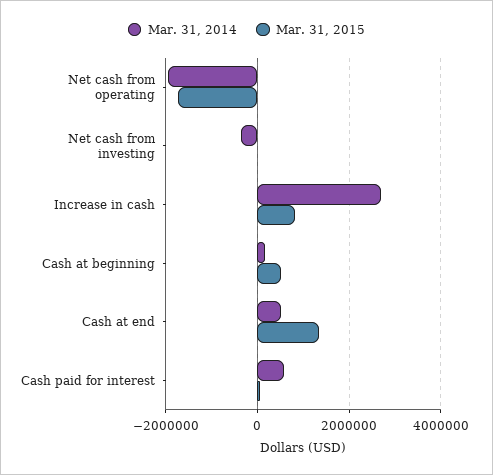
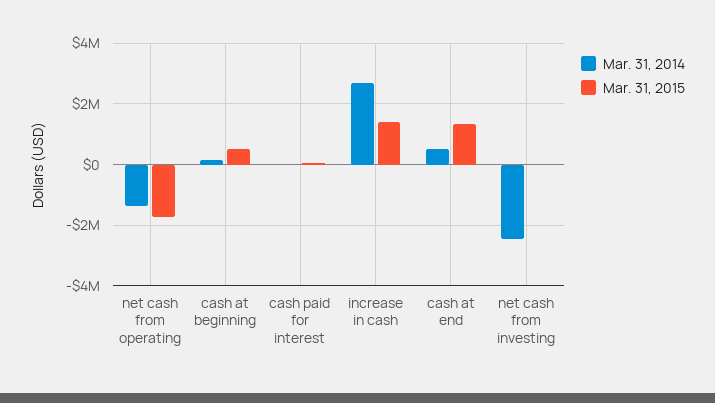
  {
    "Mar. 31, 2014": {
-     "Net cash from operating": -2000000,
+     "Net cash from operating": -1400000,
-     "Net cash from investing": -400000,
+     "Net cash from investing": -2400000,
      "Increase in cash": 2600000,
      "Cash at beginning": 200000,
      "Cash at end": 600000,
-     "Cash paid for interest": 600000
+     "Cash paid for interest": 0
    },
    "Mar. 31, 2015": {
      "Net cash from operating": -1800000,
      "Net cash from investing": 0,
-     "Increase in cash": 800000,
+     "Increase in cash": 1400000,
      "Cash at beginning": 600000,
      "Cash at end": 1400000,
      "Cash paid for interest": 0
    }
  }

